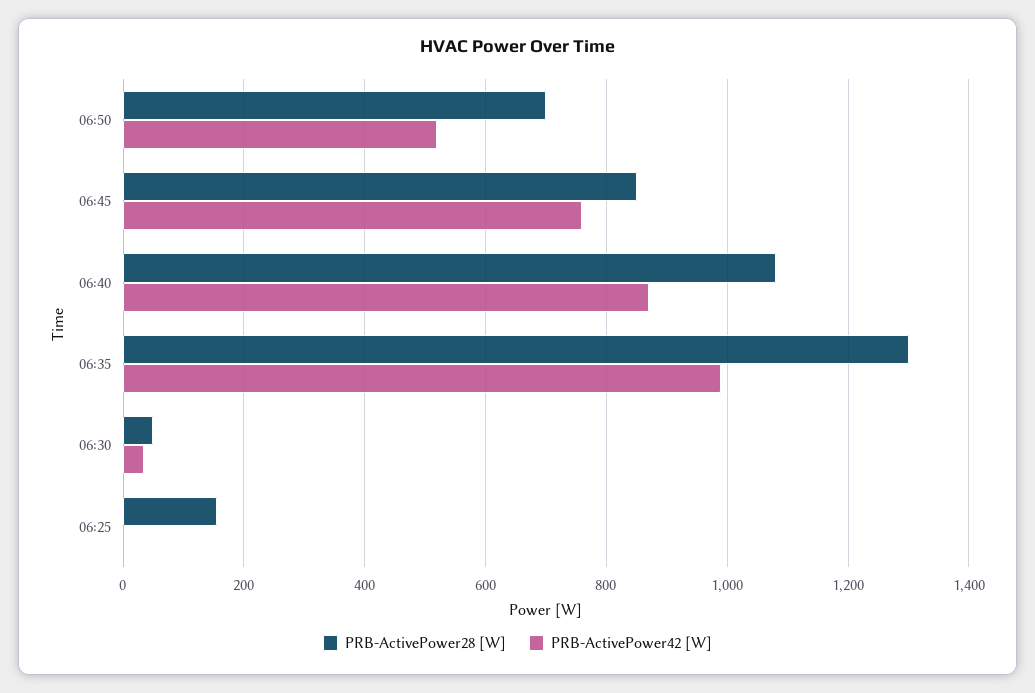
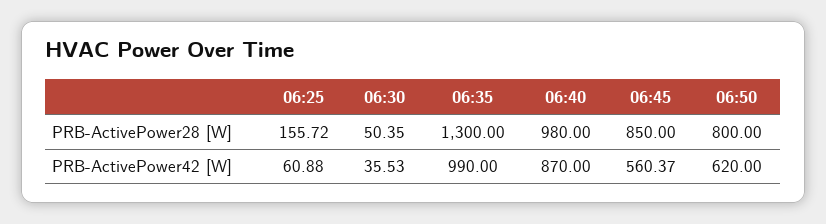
  {
    "PRB-ActivePower28 [W]": {
-     "06:50": 700,
+     "06:50": 800,
      "06:45": 850,
-     "06:40": 1080,
+     "06:40": 980,
      "06:35": 1300,
      "06:30": 50.35,
      "06:25": 155.72
    },
    "PRB-ActivePower42 [W]": {
-     "06:50": 520,
+     "06:50": 620,
-     "06:45": 760,
+     "06:45": 560.37,
      "06:40": 870,
      "06:35": 990,
      "06:30": 35.53,
-     "06:25": 0
+     "06:25": 60.88
    }
  }

